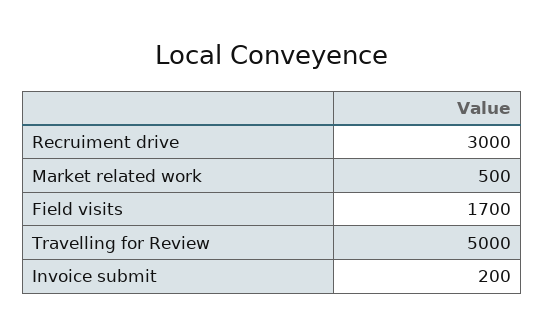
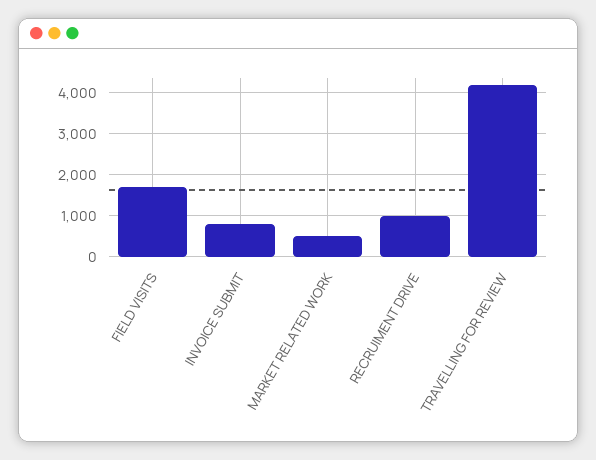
  {
-   "Recruiment drive": 3000,
+   "Recruiment drive": 1000,
    "Market related work": 500,
    "Field visits": 1700,
-   "Travelling for Review": 5000,
+   "Travelling for Review": 4200,
-   "Invoice submit": 200
+   "Invoice submit": 800
  }

